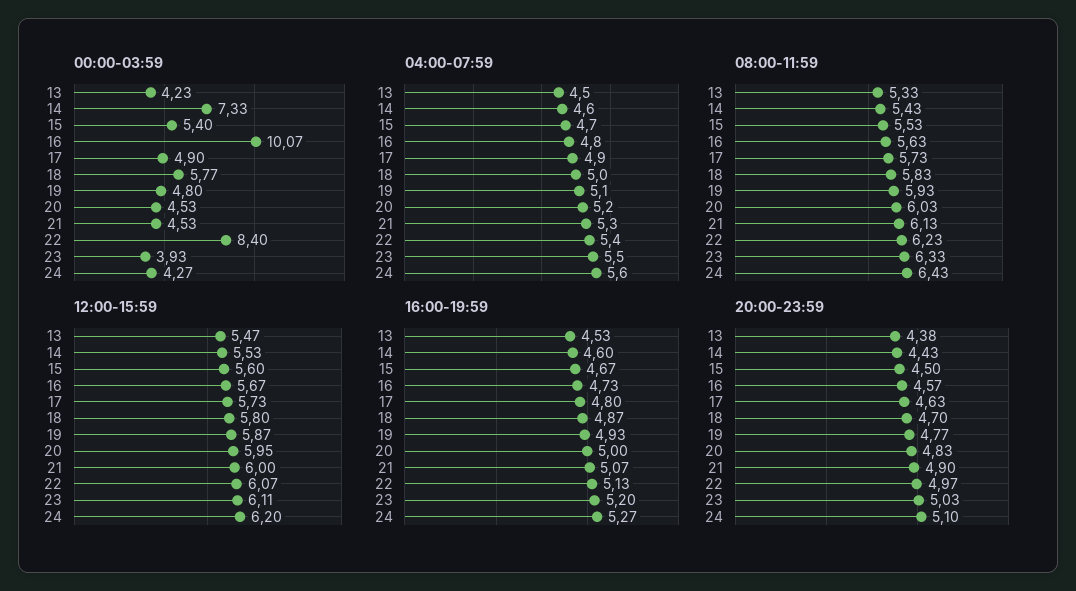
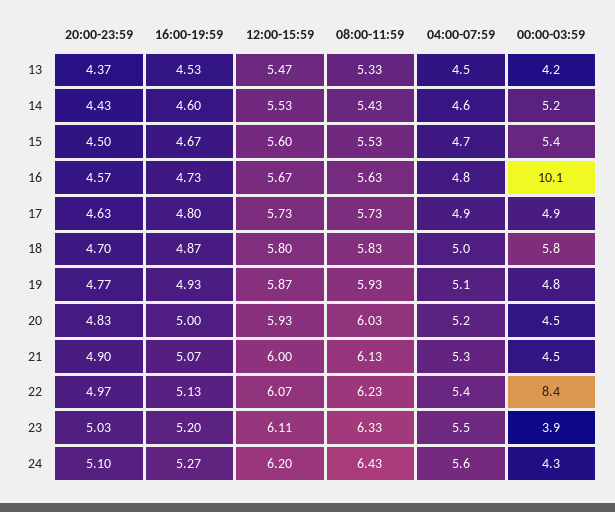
  {
    "00:00-03:59": {
      "13": 4.23,
-     "14": 7.33,
+     "14": 5.2,
      "15": 5.4,
      "16": 10.07,
      "17": 4.9,
      "18": 5.77,
      "19": 4.8,
      "20": 4.53,
      "21": 4.53,
      "22": 8.4,
      "23": 3.93,
      "24": 4.27
    },
    "04:00-07:59": {
      "13": 4.5,
      "14": 4.6,
      "15": 4.7,
      "16": 4.8,
      "17": 4.9,
      "18": 5,
      "19": 5.1,
      "20": 5.2,
      "21": 5.3,
      "22": 5.4,
      "23": 5.5,
      "24": 5.6
    },
    "08:00-11:59": {
      "13": 5.33,
      "14": 5.43,
      "15": 5.53,
      "16": 5.63,
      "17": 5.73,
      "18": 5.83,
      "19": 5.93,
      "20": 6.03,
      "21": 6.13,
      "22": 6.23,
      "23": 6.33,
      "24": 6.43
    },
    "12:00-15:59": {
      "13": 5.47,
      "14": 5.53,
      "15": 5.6,
      "16": 5.67,
      "17": 5.73,
      "18": 5.8,
      "19": 5.87,
-     "20": 5.95,
+     "20": 5.93,
      "21": 6,
      "22": 6.07,
      "23": 6.11,
      "24": 6.2
    },
    "16:00-19:59": {
      "13": 4.53,
      "14": 4.6,
      "15": 4.67,
      "16": 4.73,
      "17": 4.8,
      "18": 4.87,
      "19": 4.93,
      "20": 5,
      "21": 5.07,
      "22": 5.13,
      "23": 5.2,
      "24": 5.27
    },
    "20:00-23:59": {
-     "13": 4.38,
+     "13": 4.37,
      "14": 4.43,
      "15": 4.5,
      "16": 4.57,
      "17": 4.63,
      "18": 4.7,
      "19": 4.77,
      "20": 4.83,
      "21": 4.9,
      "22": 4.97,
      "23": 5.03,
      "24": 5.1
    }
  }

